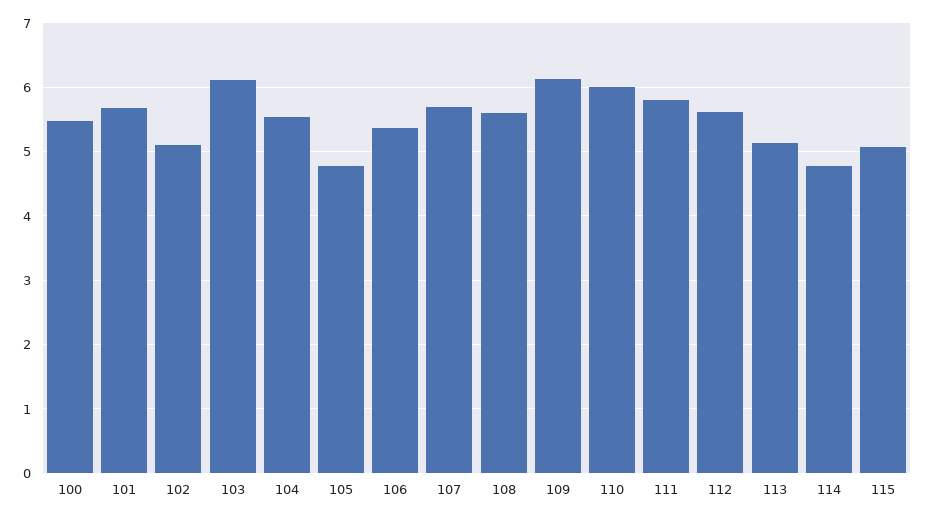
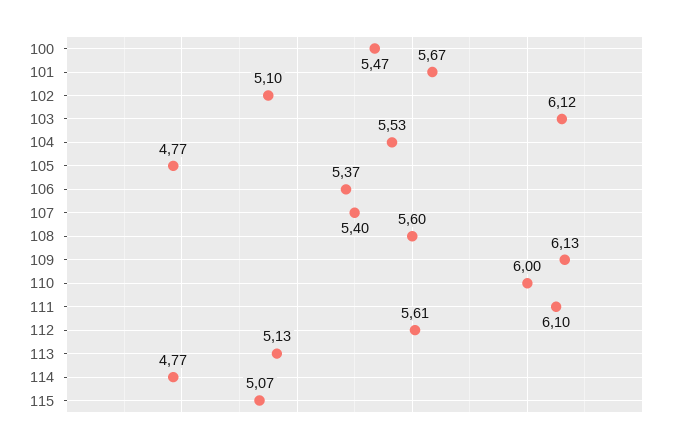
  {
    "100": 5.47,
    "101": 5.67,
    "102": 5.1,
    "103": 6.12,
    "104": 5.53,
    "105": 4.77,
    "106": 5.37,
-   "107": 5.7,
+   "107": 5.4,
    "108": 5.6,
    "109": 6.13,
    "110": 6,
-   "111": 5.8,
+   "111": 6.1,
    "112": 5.61,
    "113": 5.13,
    "114": 4.77,
    "115": 5.07
  }

